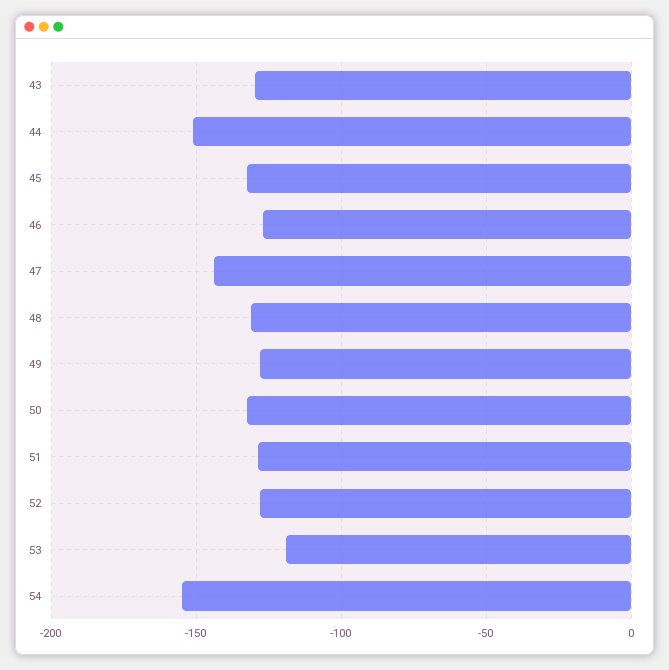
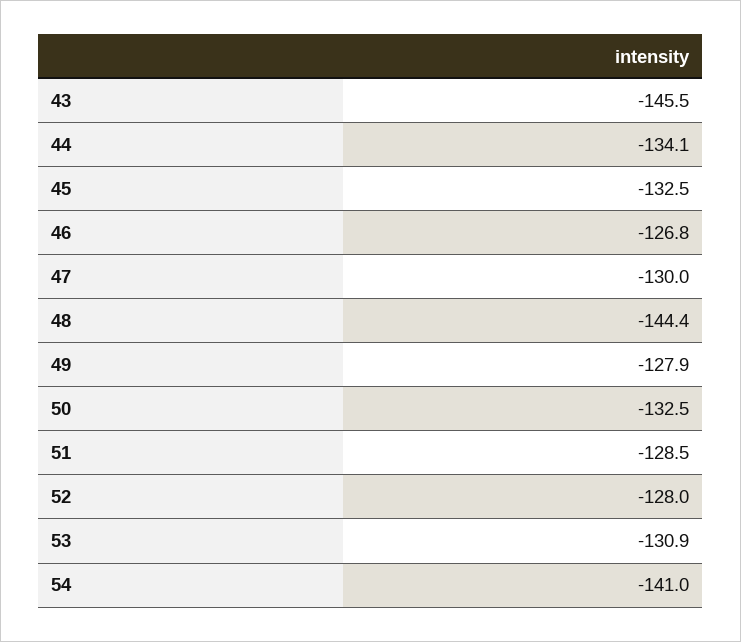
  {
-   "43": -130,
+   "43": -145.5,
-   "44": -150,
+   "44": -134.1,
    "45": -132.5,
    "46": -126.8,
-   "47": -145,
+   "47": -130,
-   "48": -130,
+   "48": -144.4,
    "49": -127.9,
    "50": -132.5,
    "51": -128.5,
    "52": -128,
-   "53": -120,
+   "53": -130.9,
-   "54": -155
+   "54": -141
  }

